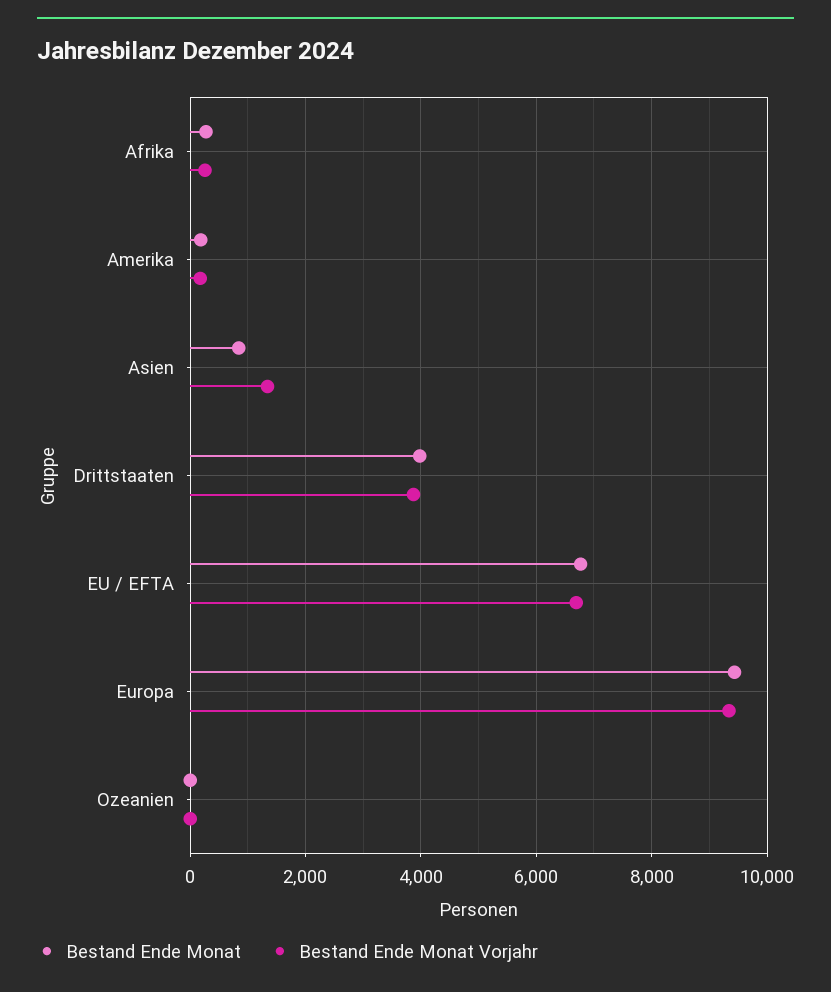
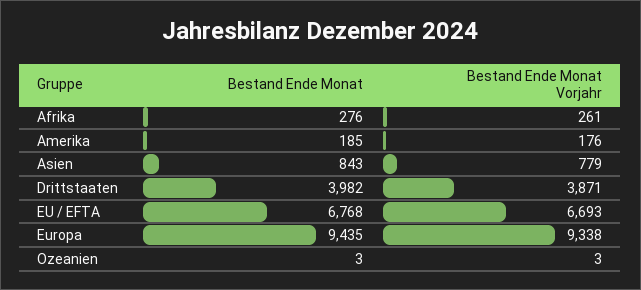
  {
    "Bestand Ende Monat": {
      "Afrika": 276,
      "Amerika": 185,
      "Asien": 843,
      "Drittstaaten": 3982,
      "EU / EFTA": 6768,
      "Europa": 9435,
      "Ozeanien": 3
    },
    "Bestand Ende Monat Vorjahr": {
      "Afrika": 261,
      "Amerika": 176,
-     "Asien": 1400,
+     "Asien": 779,
      "Drittstaaten": 3871,
      "EU / EFTA": 6693,
      "Europa": 9338,
      "Ozeanien": 3
    }
  }

